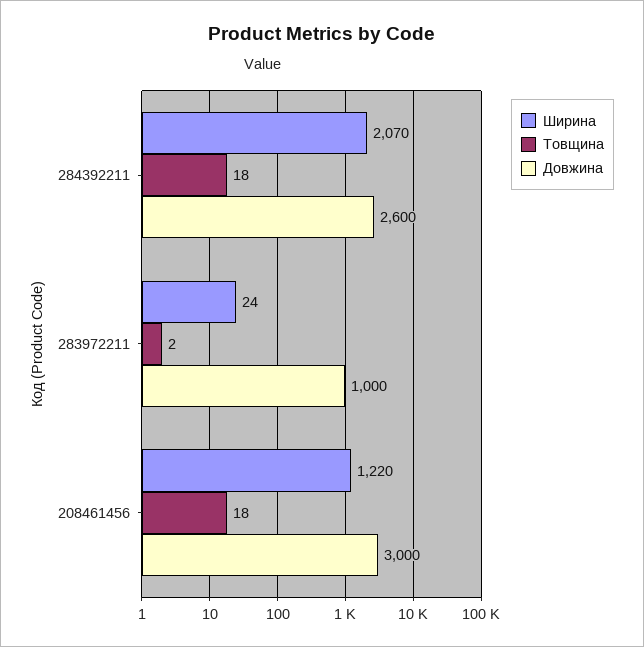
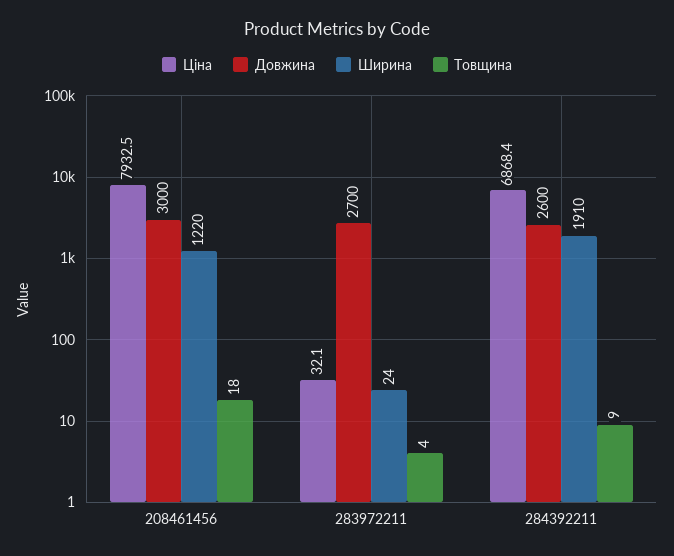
  {
    "Ширина": {
-     "284392211": 2070,
+     "284392211": 1910,
      "283972211": 24,
      "208461456": 1220
    },
    "Товщина": {
-     "284392211": 18,
+     "284392211": 9,
-     "283972211": 2,
+     "283972211": 4,
      "208461456": 18
    },
    "Довжина": {
      "284392211": 2600,
-     "283972211": 1000,
+     "283972211": 2700,
      "208461456": 3000
-   }
+   },
+   "Ціна": {
+     "208461456": 7932.5,
+     "283972211": 32.1,
+     "284392211": 6868.4
+   }
  }

